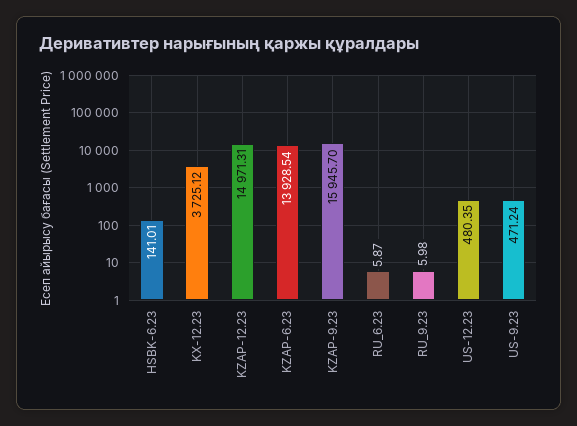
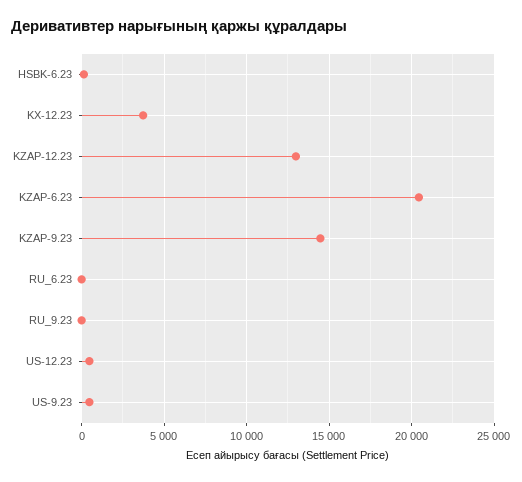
  {
    "HSBK-6.23": 141.01,
    "KX-12.23": 3725.12,
-   "KZAP-12.23": 14971.31,
+   "KZAP-12.23": 13000,
-   "KZAP-6.23": 13928.54,
+   "KZAP-6.23": 20500,
-   "KZAP-9.23": 15945.7,
+   "KZAP-9.23": 14500,
    "RU_6.23": 5.87,
    "RU_9.23": 5.98,
    "US-12.23": 480.35,
    "US-9.23": 471.24
  }

